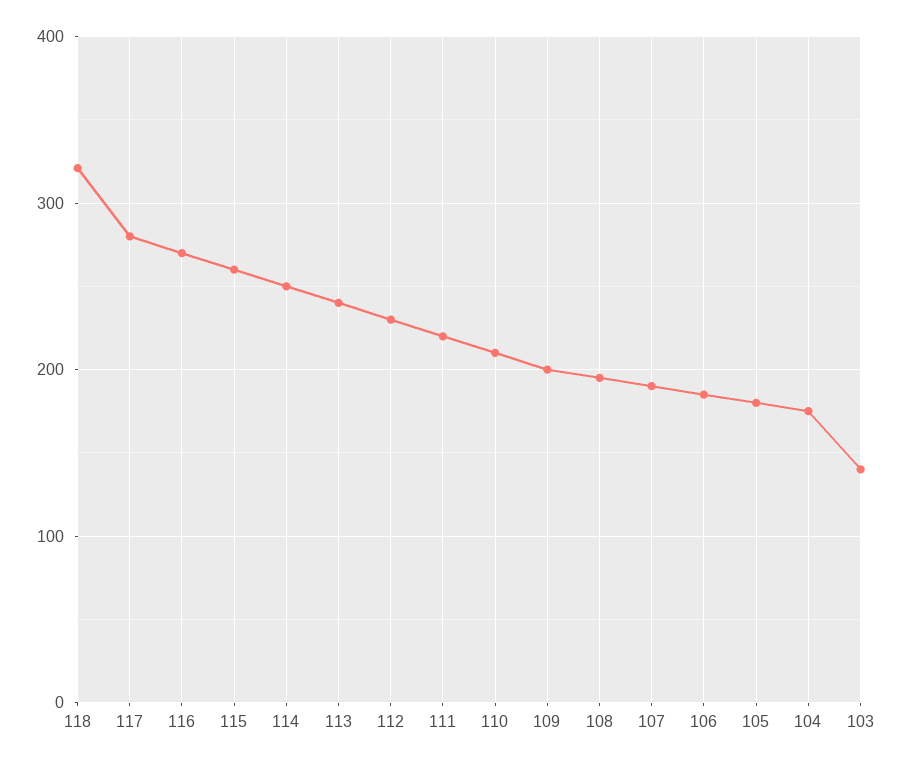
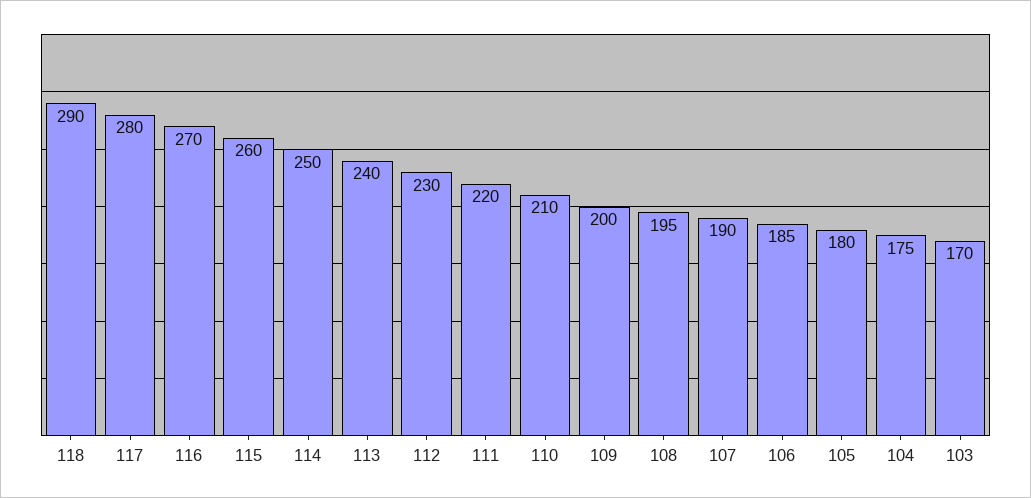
  {
-   "118": 320,
+   "118": 290,
    "117": 280,
    "116": 270,
    "115": 260,
    "114": 250,
    "113": 240,
    "112": 230,
    "111": 220,
    "110": 210,
    "109": 200,
    "108": 195,
    "107": 190,
    "106": 185,
    "105": 180,
    "104": 175,
-   "103": 140
+   "103": 170
  }

